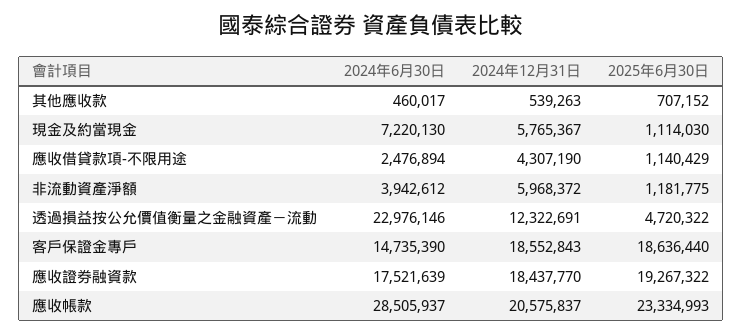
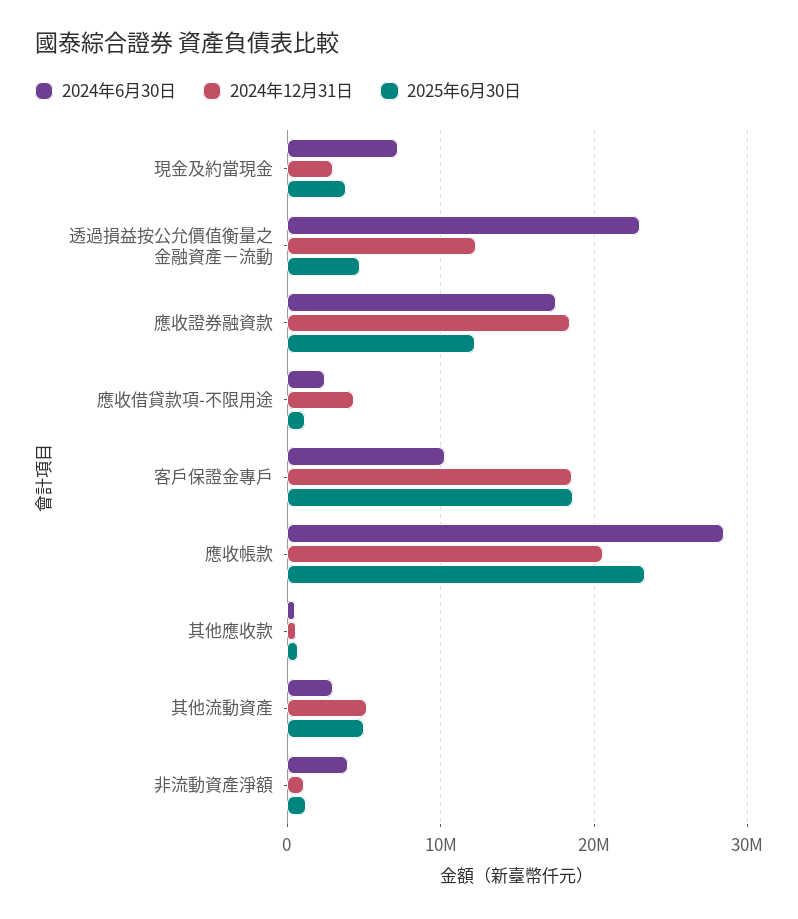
  {
    "2024年6月30日": {
      "其他應收款": 460017,
      "現金及約當現金": 7220130,
      "應收借貸款項-不限用途": 2476894,
      "非流動資產淨額": 3942612,
      "透過損益按公允價值衡量之金融資產－流動": 22976146,
-     "客戶保證金專戶": 14735390,
+     "客戶保證金專戶": 10000000,
      "應收證券融資款": 17521639,
-     "應收帳款": 28505937
+     "應收帳款": 28505937,
+     "其他流動資產": 3000000
    },
    "2024年12月31日": {
      "其他應收款": 539263,
-     "現金及約當現金": 5765367,
+     "現金及約當現金": 3000000,
      "應收借貸款項-不限用途": 4307190,
-     "非流動資產淨額": 5968372,
+     "非流動資產淨額": 1000000,
      "透過損益按公允價值衡量之金融資產－流動": 12322691,
      "客戶保證金專戶": 18552843,
      "應收證券融資款": 18437770,
-     "應收帳款": 20575837
+     "應收帳款": 20575837,
+     "其他流動資產": 5000000
    },
    "2025年6月30日": {
      "其他應收款": 707152,
-     "現金及約當現金": 1114030,
+     "現金及約當現金": 4000000,
      "應收借貸款項-不限用途": 1140429,
      "非流動資產淨額": 1181775,
      "透過損益按公允價值衡量之金融資產－流動": 4720322,
      "客戶保證金專戶": 18636440,
-     "應收證券融資款": 19267322,
+     "應收證券融資款": 12000000,
-     "應收帳款": 23334993
+     "應收帳款": 23334993,
+     "其他流動資產": 5000000
    }
  }

